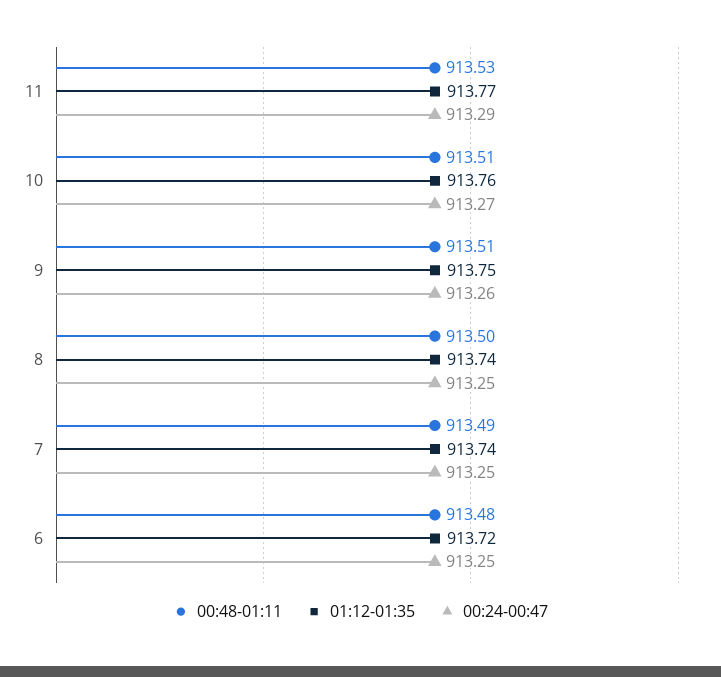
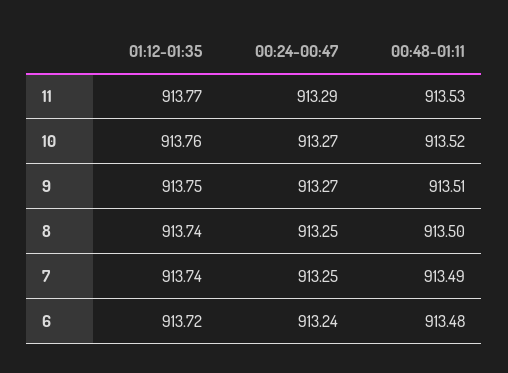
  {
    "00:48-01:11": {
      "11": 913.53,
-     "10": 913.51,
+     "10": 913.52,
      "9": 913.51,
      "8": 913.5,
      "7": 913.49,
      "6": 913.48
    },
    "01:12-01:35": {
      "11": 913.77,
      "10": 913.76,
      "9": 913.75,
      "8": 913.74,
      "7": 913.74,
      "6": 913.72
    },
    "00:24-00:47": {
      "11": 913.29,
      "10": 913.27,
-     "9": 913.26,
+     "9": 913.27,
      "8": 913.25,
      "7": 913.25,
-     "6": 913.25
+     "6": 913.24
    }
  }

